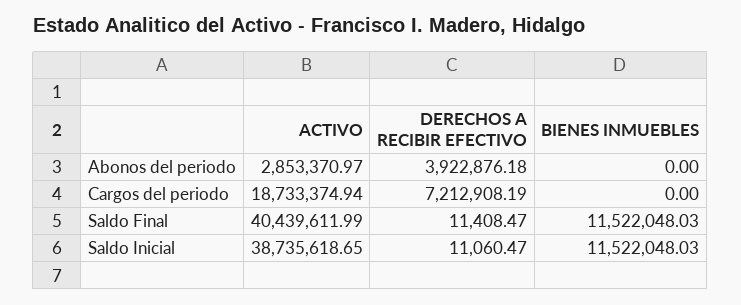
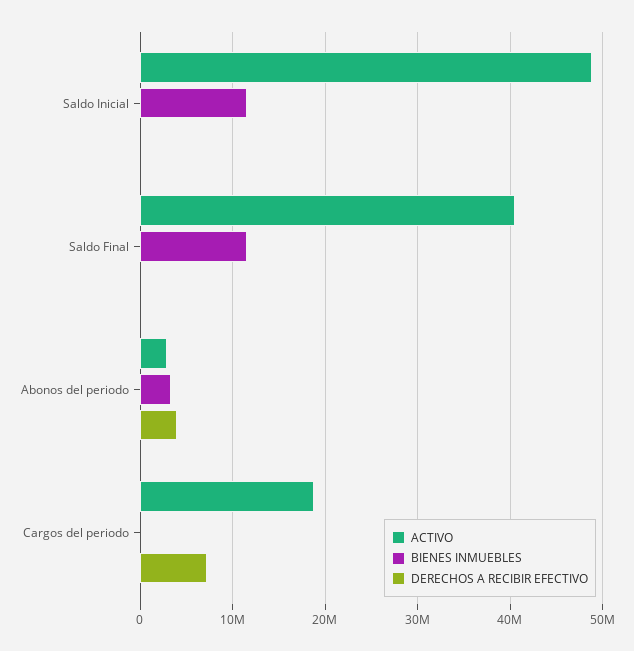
  {
    "ACTIVO": {
      "Abonos del periodo": 2853370.97,
      "Cargos del periodo": 18733374.94,
      "Saldo Final": 40439611.99,
-     "Saldo Inicial": 38735618.65
+     "Saldo Inicial": 49000000
    },
    "DERECHOS A RECIBIR EFECTIVO": {
      "Abonos del periodo": 3922876.18,
      "Cargos del periodo": 7212908.19,
      "Saldo Final": 11408.47,
      "Saldo Inicial": 11060.47
    },
    "BIENES INMUEBLES": {
-     "Abonos del periodo": 0,
+     "Abonos del periodo": 3000000,
      "Cargos del periodo": 0,
      "Saldo Final": 11522048.03,
      "Saldo Inicial": 11522048.03
    }
  }

